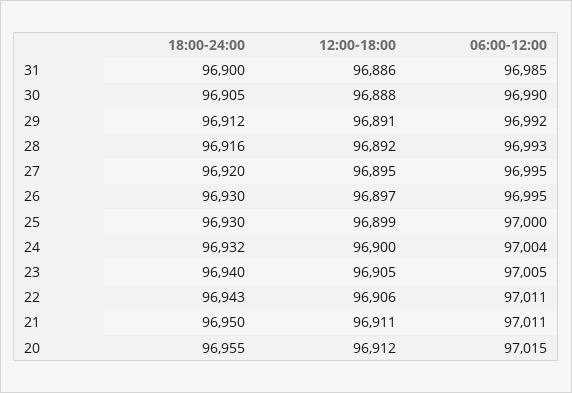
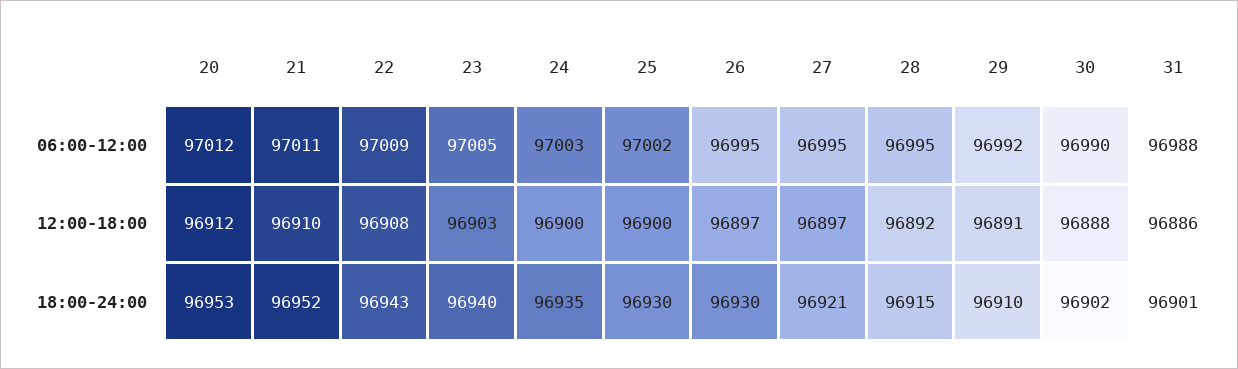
  {
    "18:00-24:00": {
-     "31": 96900,
+     "31": 96901,
-     "30": 96905,
+     "30": 96902,
-     "29": 96912,
+     "29": 96910,
-     "28": 96916,
+     "28": 96915,
-     "27": 96920,
+     "27": 96921,
      "26": 96930,
      "25": 96930,
-     "24": 96932,
+     "24": 96935,
      "23": 96940,
      "22": 96943,
-     "21": 96950,
+     "21": 96952,
-     "20": 96955
+     "20": 96953
    },
    "12:00-18:00": {
      "31": 96886,
      "30": 96888,
      "29": 96891,
      "28": 96892,
-     "27": 96895,
+     "27": 96897,
      "26": 96897,
-     "25": 96899,
+     "25": 96900,
      "24": 96900,
-     "23": 96905,
+     "23": 96903,
-     "22": 96906,
+     "22": 96908,
-     "21": 96911,
+     "21": 96910,
      "20": 96912
    },
    "06:00-12:00": {
-     "31": 96985,
+     "31": 96988,
      "30": 96990,
      "29": 96992,
-     "28": 96993,
+     "28": 96995,
      "27": 96995,
      "26": 96995,
-     "25": 97000,
+     "25": 97002,
-     "24": 97004,
+     "24": 97003,
      "23": 97005,
-     "22": 97011,
+     "22": 97009,
      "21": 97011,
-     "20": 97015
+     "20": 97012
    }
  }

